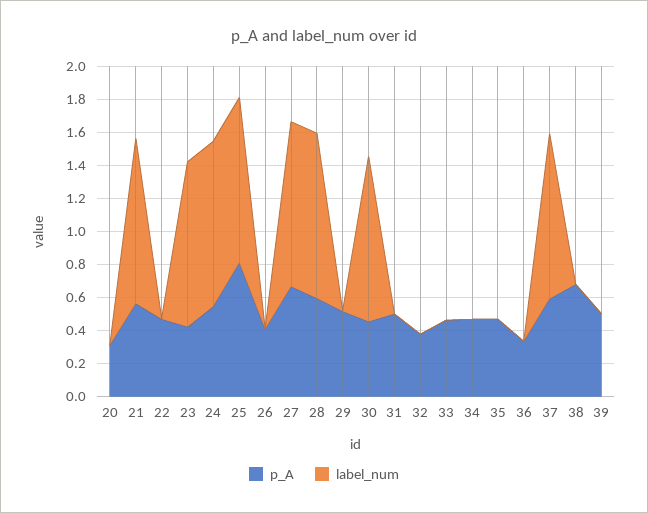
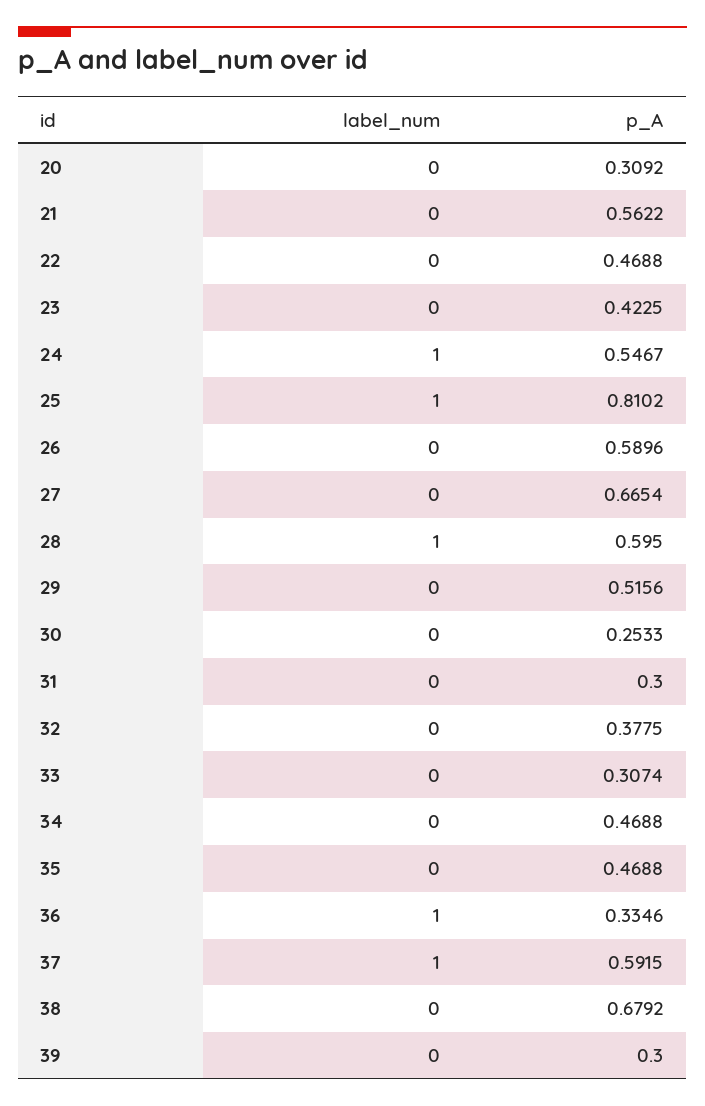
  {
    "p_A": {
      "20": 0.3092,
      "21": 0.5622,
      "22": 0.4688,
      "23": 0.4225,
      "24": 0.5467,
      "25": 0.8102,
-     "26": 0.4,
+     "26": 0.5896,
      "27": 0.6654,
      "28": 0.595,
      "29": 0.5156,
-     "30": 0.45,
+     "30": 0.2533,
-     "31": 0.5,
+     "31": 0.3,
      "32": 0.3775,
-     "33": 0.45,
+     "33": 0.3074,
      "34": 0.4688,
      "35": 0.4688,
      "36": 0.3346,
      "37": 0.5915,
      "38": 0.6792,
-     "39": 0.5
+     "39": 0.3
    },
    "label_num": {
      "20": 0,
-     "21": 1,
+     "21": 0,
      "22": 0,
-     "23": 1,
+     "23": 0,
      "24": 1,
      "25": 1,
      "26": 0,
-     "27": 1,
+     "27": 0,
      "28": 1,
      "29": 0,
-     "30": 1,
+     "30": 0,
      "31": 0,
      "32": 0,
      "33": 0,
      "34": 0,
      "35": 0,
-     "36": 0,
+     "36": 1,
      "37": 1,
      "38": 0,
      "39": 0
    }
  }

